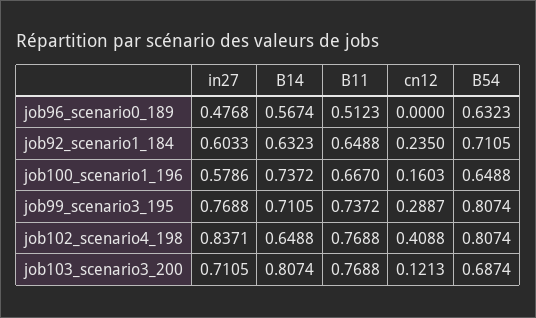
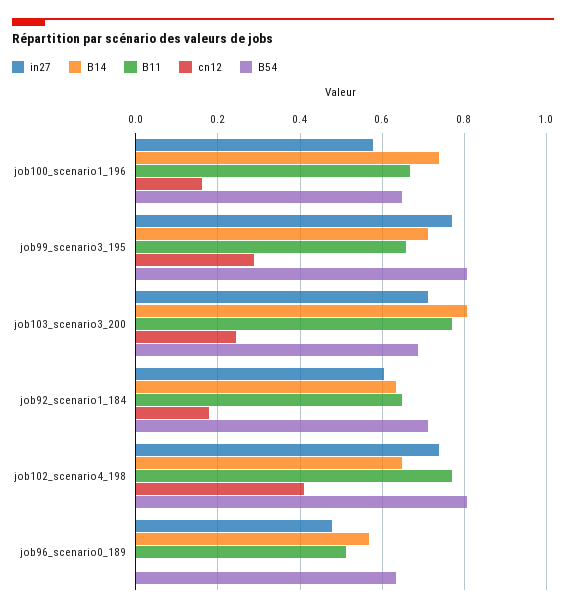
  {
    "in27": {
      "job96_scenario0_189": 0.4768,
      "job92_scenario1_184": 0.6033,
      "job100_scenario1_196": 0.5786,
      "job99_scenario3_195": 0.7688,
-     "job102_scenario4_198": 0.8371,
+     "job102_scenario4_198": 0.74,
      "job103_scenario3_200": 0.7105
    },
    "B14": {
      "job96_scenario0_189": 0.5674,
      "job92_scenario1_184": 0.6323,
      "job100_scenario1_196": 0.7372,
      "job99_scenario3_195": 0.7105,
      "job102_scenario4_198": 0.6488,
      "job103_scenario3_200": 0.8074
    },
    "B11": {
      "job96_scenario0_189": 0.5123,
      "job92_scenario1_184": 0.6488,
      "job100_scenario1_196": 0.667,
-     "job99_scenario3_195": 0.7372,
+     "job99_scenario3_195": 0.66,
      "job102_scenario4_198": 0.7688,
      "job103_scenario3_200": 0.7688
    },
    "cn12": {
      "job96_scenario0_189": 0,
-     "job92_scenario1_184": 0.235,
+     "job92_scenario1_184": 0.18,
      "job100_scenario1_196": 0.1603,
      "job99_scenario3_195": 0.2887,
      "job102_scenario4_198": 0.4088,
-     "job103_scenario3_200": 0.1213
+     "job103_scenario3_200": 0.24
    },
    "B54": {
      "job96_scenario0_189": 0.6323,
      "job92_scenario1_184": 0.7105,
      "job100_scenario1_196": 0.6488,
      "job99_scenario3_195": 0.8074,
      "job102_scenario4_198": 0.8074,
      "job103_scenario3_200": 0.6874
    }
  }

